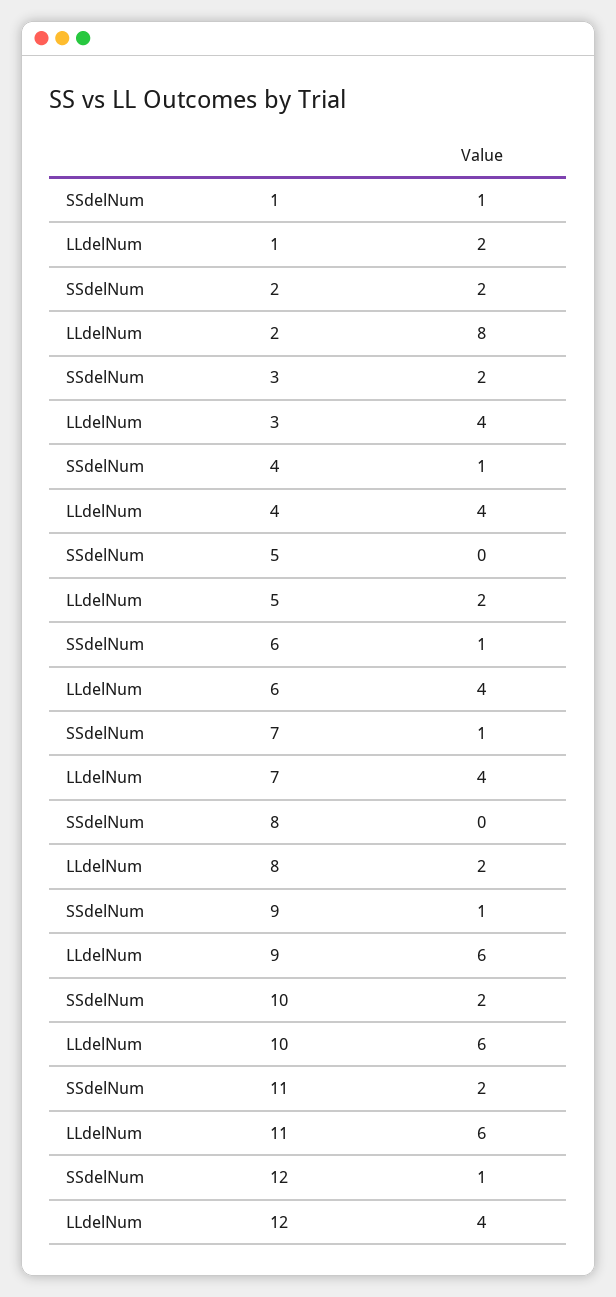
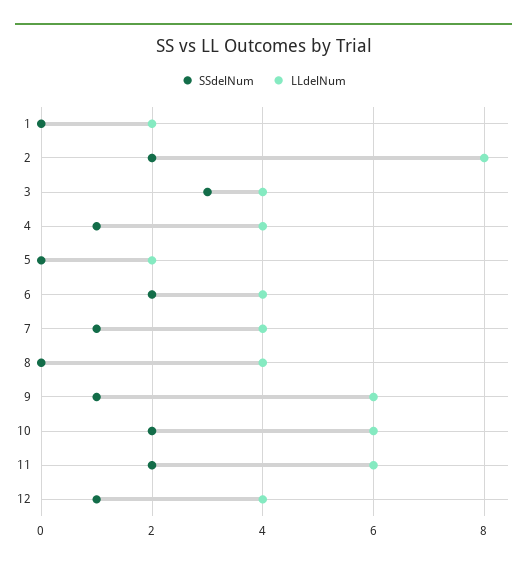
  {
    "SSdelNum": {
-     "1": 1,
+     "1": 0,
      "2": 2,
-     "3": 2,
+     "3": 3,
      "4": 1,
      "5": 0,
-     "6": 1,
+     "6": 2,
      "7": 1,
      "8": 0,
      "9": 1,
      "10": 2,
      "11": 2,
      "12": 1
    },
    "LLdelNum": {
      "1": 2,
      "2": 8,
      "3": 4,
      "4": 4,
      "5": 2,
      "6": 4,
      "7": 4,
-     "8": 2,
+     "8": 4,
      "9": 6,
      "10": 6,
      "11": 6,
      "12": 4
    }
  }

